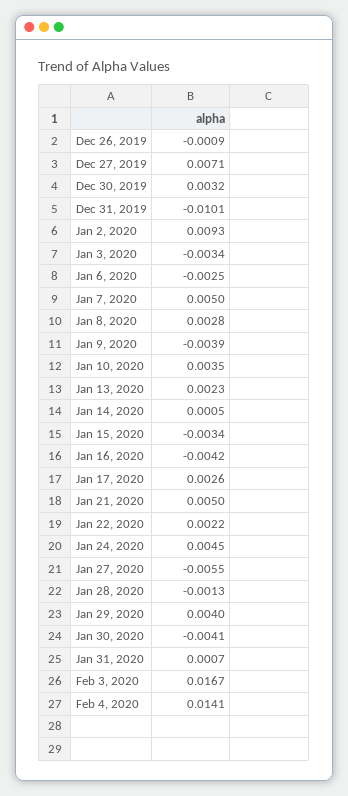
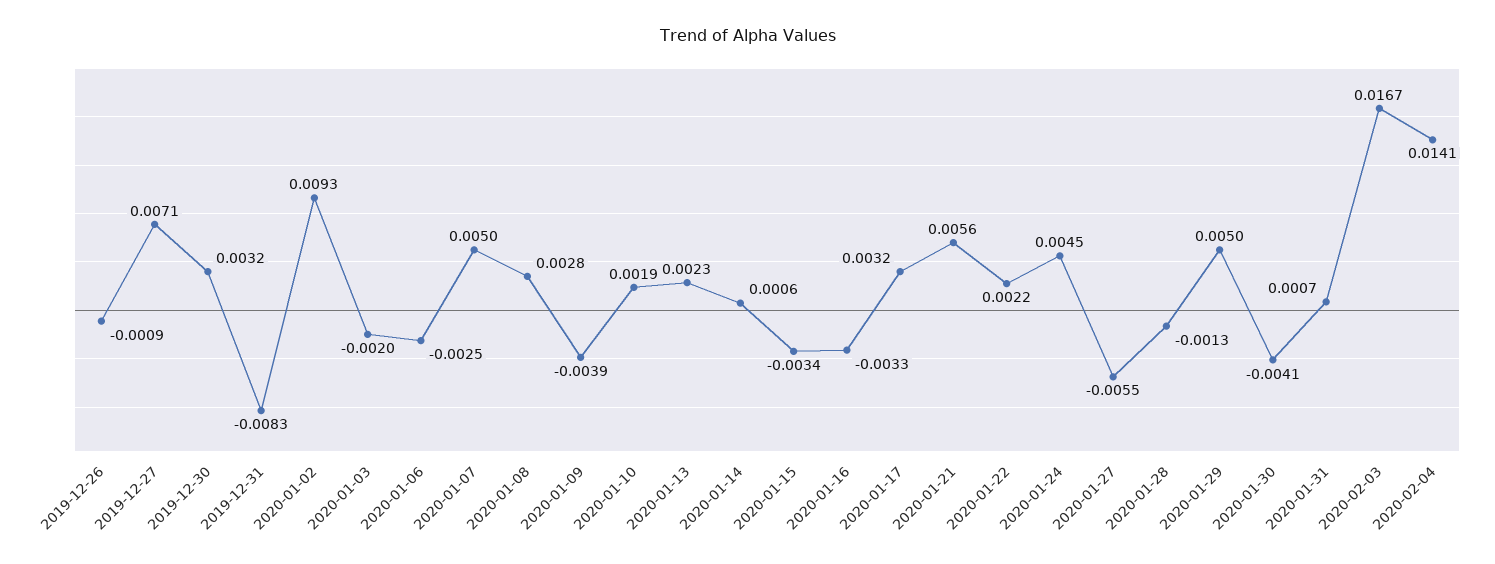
  {
    "Dec 26, 2019": -0.0009,
    "Dec 27, 2019": 0.0071,
    "Dec 30, 2019": 0.0032,
-   "Dec 31, 2019": -0.0101,
+   "Dec 31, 2019": -0.0083,
    "Jan 2, 2020": 0.0093,
-   "Jan 3, 2020": -0.0034,
+   "Jan 3, 2020": -0.002,
    "Jan 6, 2020": -0.0025,
    "Jan 7, 2020": 0.005,
    "Jan 8, 2020": 0.0028,
    "Jan 9, 2020": -0.0039,
-   "Jan 10, 2020": 0.0035,
+   "Jan 10, 2020": 0.0019,
    "Jan 13, 2020": 0.0023,
-   "Jan 14, 2020": 0.0005,
+   "Jan 14, 2020": 0.0006,
    "Jan 15, 2020": -0.0034,
-   "Jan 16, 2020": -0.0042,
+   "Jan 16, 2020": -0.0033,
-   "Jan 17, 2020": 0.0026,
+   "Jan 17, 2020": 0.0032,
-   "Jan 21, 2020": 0.005,
+   "Jan 21, 2020": 0.0056,
    "Jan 22, 2020": 0.0022,
    "Jan 24, 2020": 0.0045,
    "Jan 27, 2020": -0.0055,
    "Jan 28, 2020": -0.0013,
-   "Jan 29, 2020": 0.004,
+   "Jan 29, 2020": 0.005,
    "Jan 30, 2020": -0.0041,
    "Jan 31, 2020": 0.0007,
    "Feb 3, 2020": 0.0167,
    "Feb 4, 2020": 0.0141
  }

